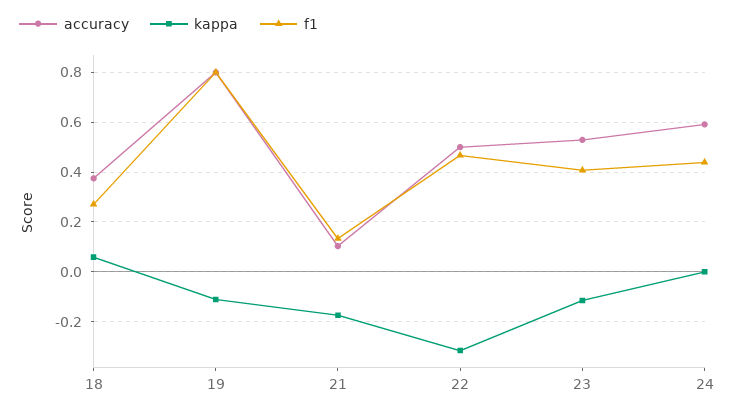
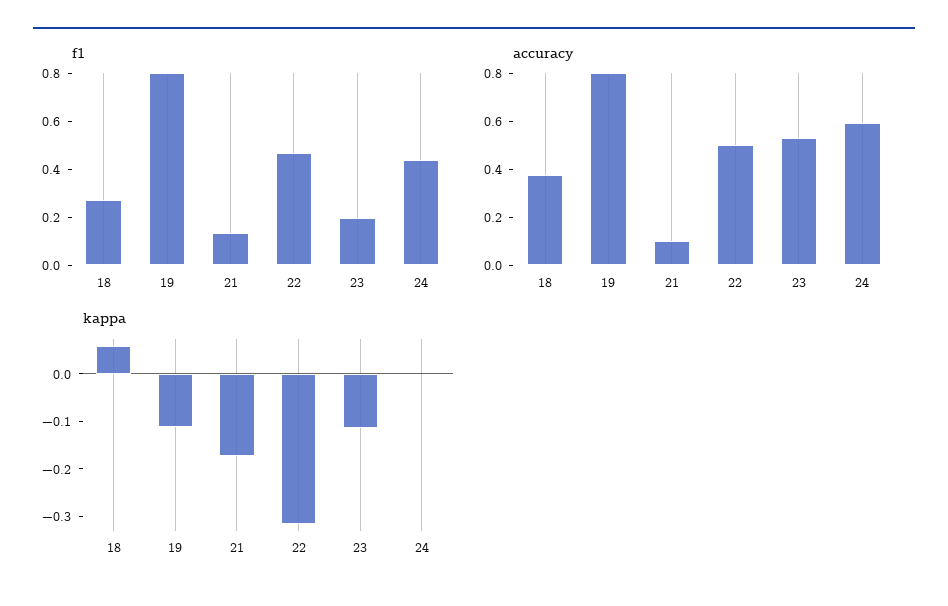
  {
    "accuracy": {
      "18": 0.375,
      "19": 0.8,
      "21": 0.1,
      "22": 0.5,
      "23": 0.525,
      "24": 0.6
    },
    "kappa": {
      "18": 0.06,
      "19": -0.12,
      "21": -0.18,
      "22": -0.32,
      "23": -0.12,
      "24": 0
    },
    "f1": {
      "18": 0.275,
      "19": 0.8,
      "21": 0.125,
      "22": 0.475,
-     "23": 0.4,
+     "23": 0.2,
      "24": 0.45
    }
  }

